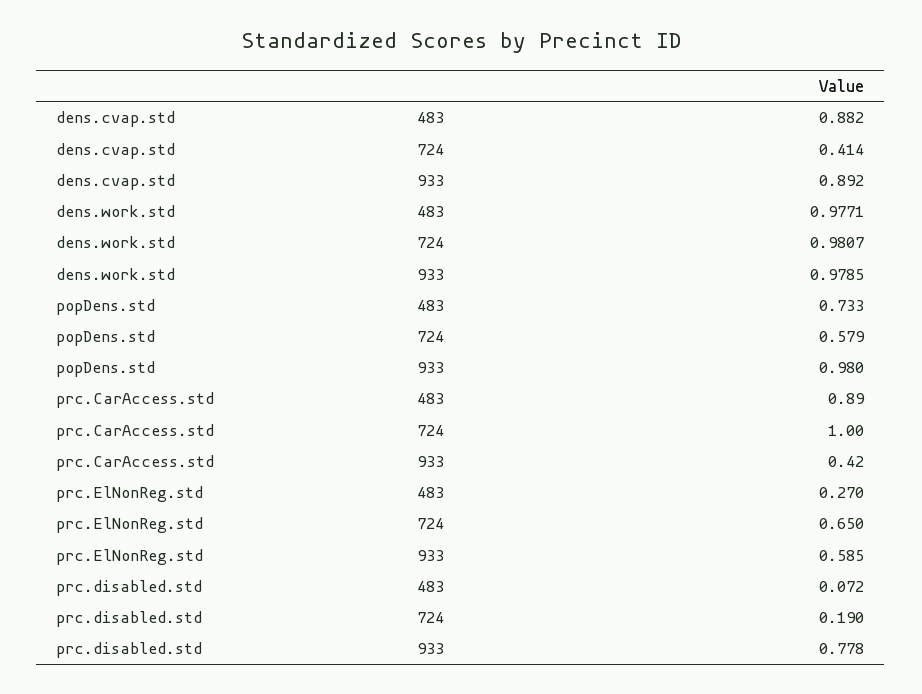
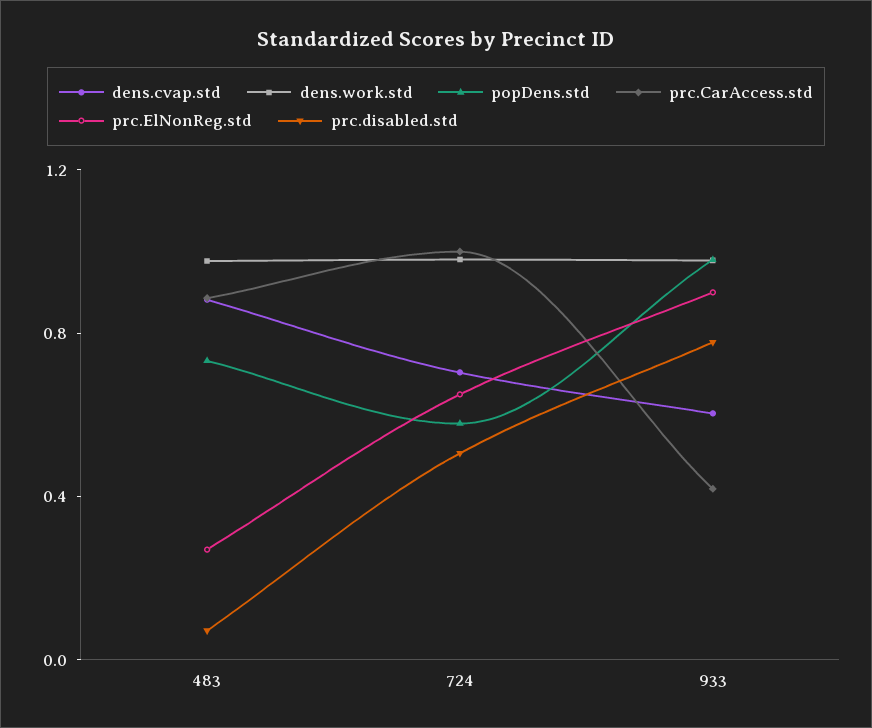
  {
    "dens.cvap.std": {
      "483": 0.882,
-     "724": 0.414,
+     "724": 0.7,
-     "933": 0.892
+     "933": 0.6
    },
    "dens.work.std": {
      "483": 0.9771,
      "724": 0.9807,
      "933": 0.9785
    },
    "popDens.std": {
      "483": 0.733,
      "724": 0.579,
      "933": 0.98
    },
    "prc.CarAccess.std": {
      "483": 0.89,
      "724": 1,
      "933": 0.42
    },
    "prc.ElNonReg.std": {
      "483": 0.27,
      "724": 0.65,
-     "933": 0.585
+     "933": 0.9
    },
    "prc.disabled.std": {
      "483": 0.072,
-     "724": 0.19,
+     "724": 0.5,
      "933": 0.778
    }
  }

